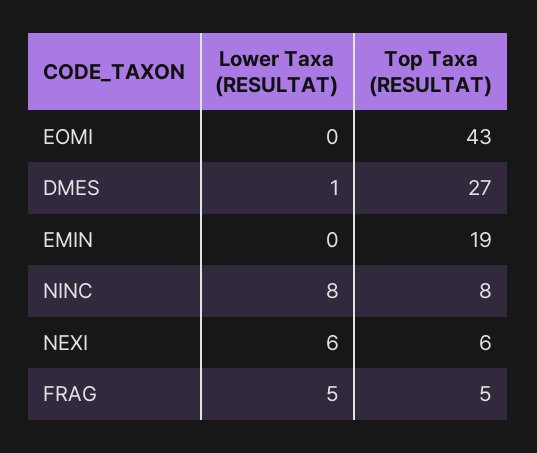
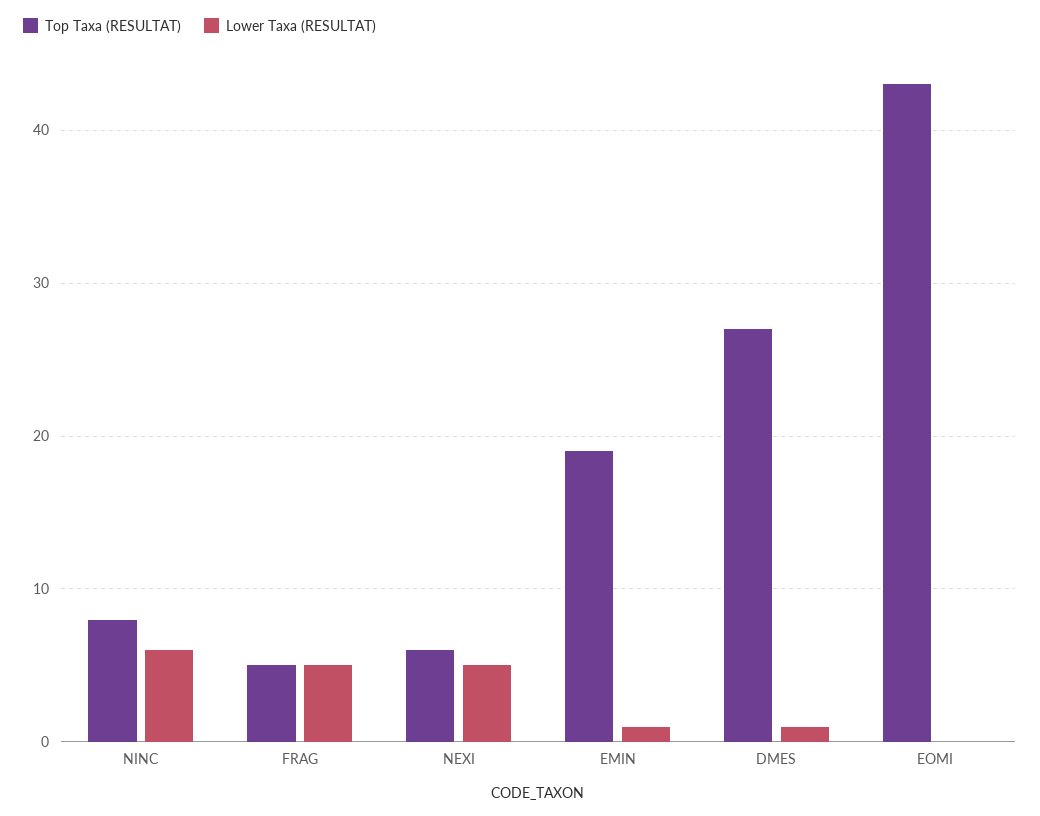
  {
    "Lower Taxa (RESULTAT)": {
      "EOMI": 0,
      "DMES": 1,
-     "EMIN": 0,
+     "EMIN": 1,
-     "NINC": 8,
+     "NINC": 6,
-     "NEXI": 6,
+     "NEXI": 5,
      "FRAG": 5
    },
    "Top Taxa (RESULTAT)": {
      "EOMI": 43,
      "DMES": 27,
      "EMIN": 19,
      "NINC": 8,
      "NEXI": 6,
      "FRAG": 5
    }
  }

